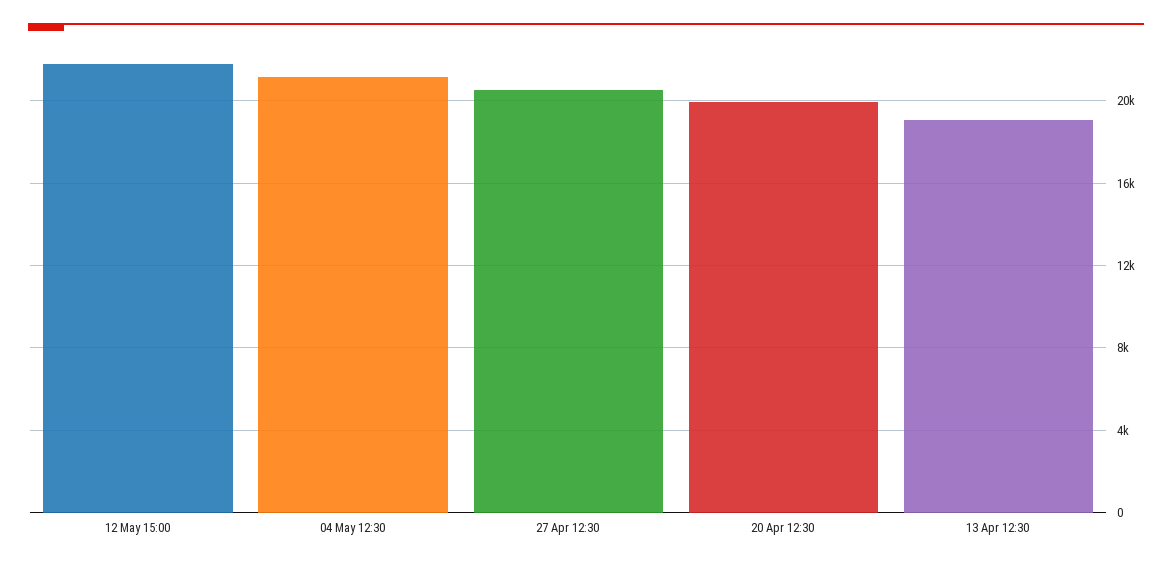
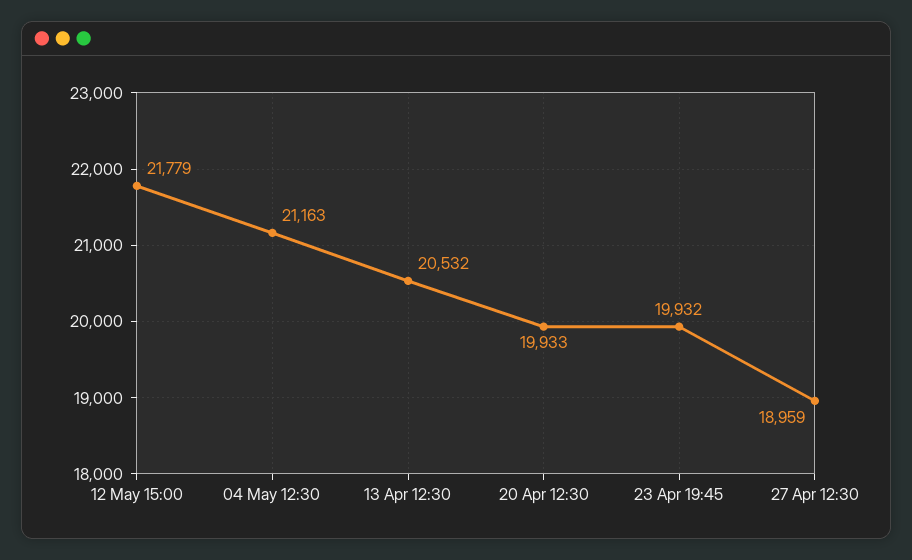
  {
    "12 May 15:00": 21779,
    "04 May 12:30": 21163,
-   "27 Apr 12:30": 20500,
+   "27 Apr 12:30": 18959,
    "20 Apr 12:30": 19933,
-   "13 Apr 12:30": 19000
+   "13 Apr 12:30": 20532,
+   "23 Apr 19:45": 19932
  }

